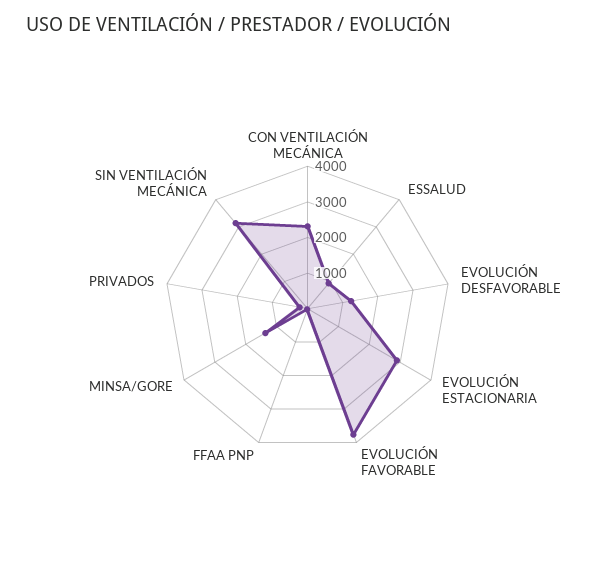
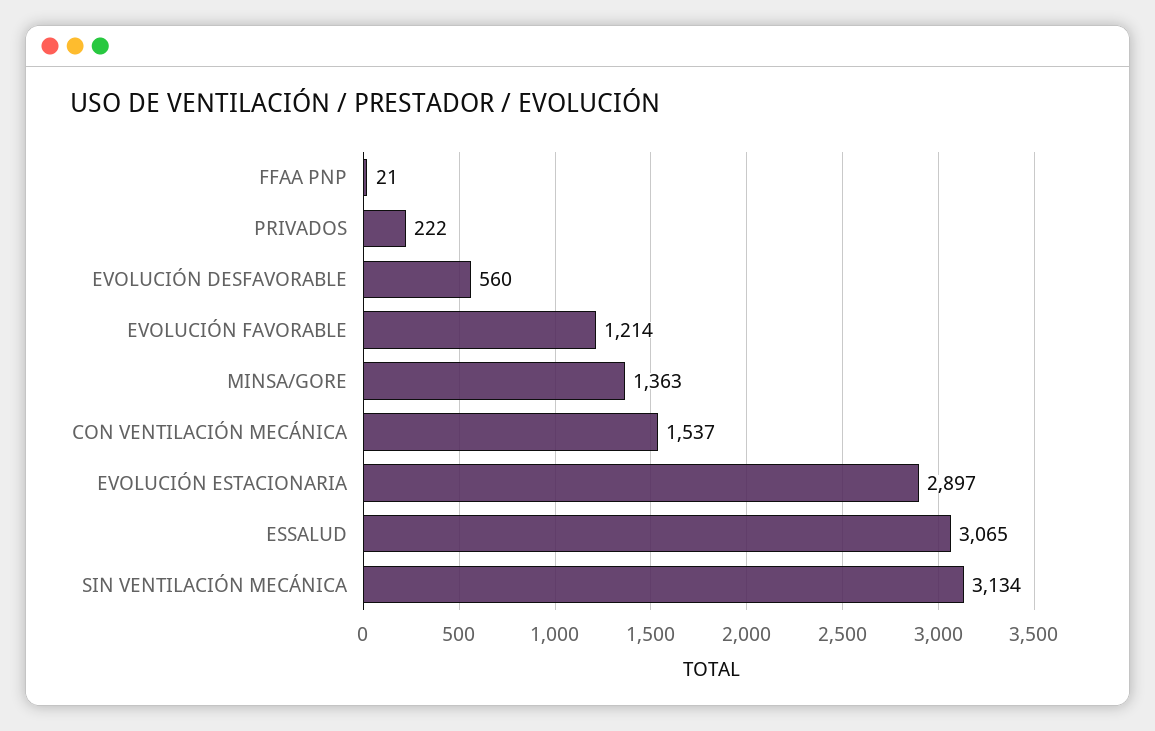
  {
-   "CON VENTILACIÓN MECÁNICA": 2250,
+   "CON VENTILACIÓN MECÁNICA": 1537,
-   "ESSALUD": 1000,
+   "ESSALUD": 3065,
-   "EVOLUCIÓN DESFAVORABLE": 1250,
+   "EVOLUCIÓN DESFAVORABLE": 560,
    "EVOLUCIÓN ESTACIONARIA": 2897,
-   "EVOLUCIÓN FAVORABLE": 3750,
+   "EVOLUCIÓN FAVORABLE": 1214,
    "FFAA PNP": 21,
    "MINSA/GORE": 1363,
    "PRIVADOS": 222,
    "SIN VENTILACIÓN MECÁNICA": 3134
  }

